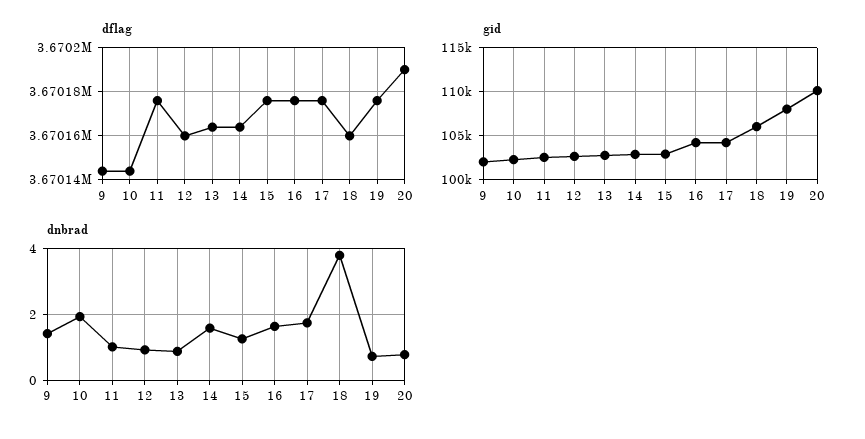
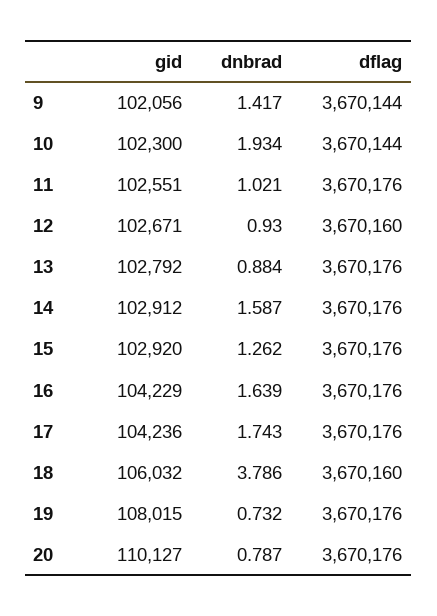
  {
    "dflag": {
      "9": 3670144,
      "10": 3670144,
      "11": 3670176,
      "12": 3670160,
-     "13": 3670165,
+     "13": 3670176,
-     "14": 3670165,
+     "14": 3670176,
      "15": 3670176,
      "16": 3670176,
      "17": 3670176,
      "18": 3670160,
      "19": 3670176,
-     "20": 3670190
+     "20": 3670176
    },
    "gid": {
      "9": 102056,
      "10": 102300,
      "11": 102551,
      "12": 102671,
      "13": 102792,
      "14": 102912,
      "15": 102920,
      "16": 104229,
      "17": 104236,
      "18": 106032,
      "19": 108015,
      "20": 110127
    },
    "dnbrad": {
      "9": 1.417,
      "10": 1.934,
      "11": 1.021,
      "12": 0.93,
      "13": 0.884,
      "14": 1.587,
      "15": 1.262,
      "16": 1.639,
      "17": 1.743,
      "18": 3.786,
      "19": 0.732,
      "20": 0.787
    }
  }

